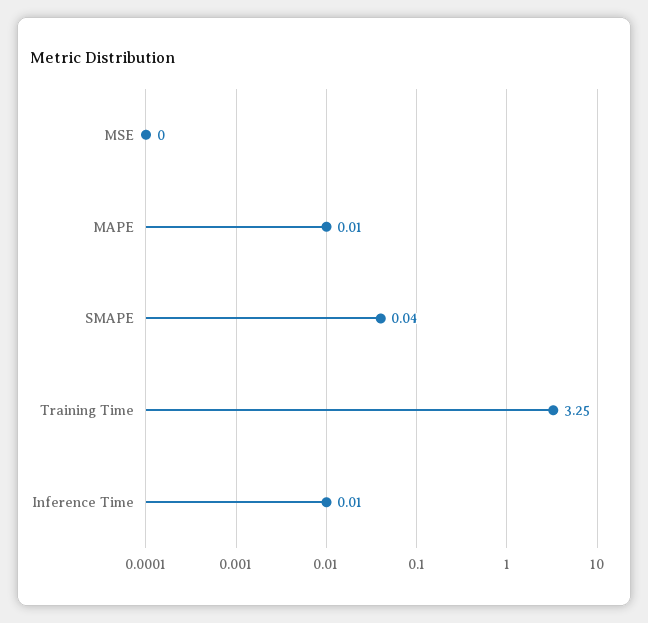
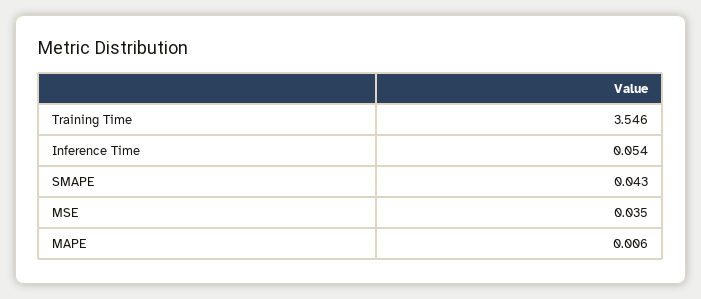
  {
-   "MSE": 0,
+   "MSE": 0.035,
    "MAPE": 0.006,
    "SMAPE": 0.043,
-   "Training Time": 3.25,
+   "Training Time": 3.546,
-   "Inference Time": 0.01
+   "Inference Time": 0.054
  }

